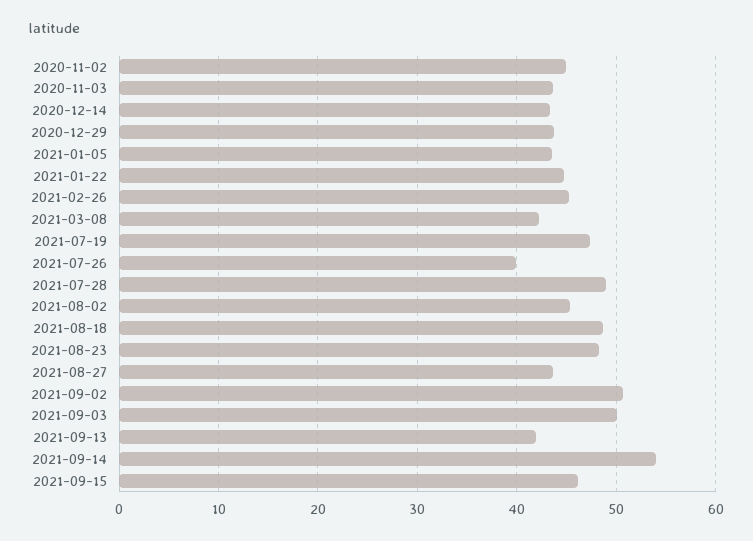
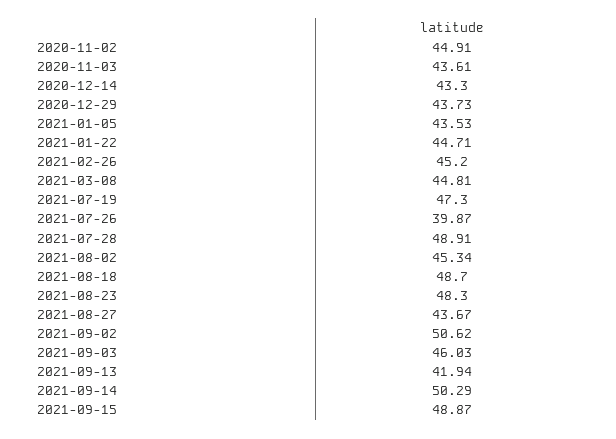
  {
    "2020-11-02": 44.91,
    "2020-11-03": 43.61,
    "2020-12-14": 43.3,
    "2020-12-29": 43.73,
    "2021-01-05": 43.53,
    "2021-01-22": 44.71,
    "2021-02-26": 45.2,
-   "2021-03-08": 42,
+   "2021-03-08": 44.81,
    "2021-07-19": 47.3,
    "2021-07-26": 39.87,
    "2021-07-28": 48.91,
    "2021-08-02": 45.34,
    "2021-08-18": 48.7,
    "2021-08-23": 48.3,
    "2021-08-27": 43.67,
    "2021-09-02": 50.62,
-   "2021-09-03": 50,
+   "2021-09-03": 46.03,
    "2021-09-13": 41.94,
-   "2021-09-14": 54,
+   "2021-09-14": 50.29,
-   "2021-09-15": 46
+   "2021-09-15": 48.87
  }

